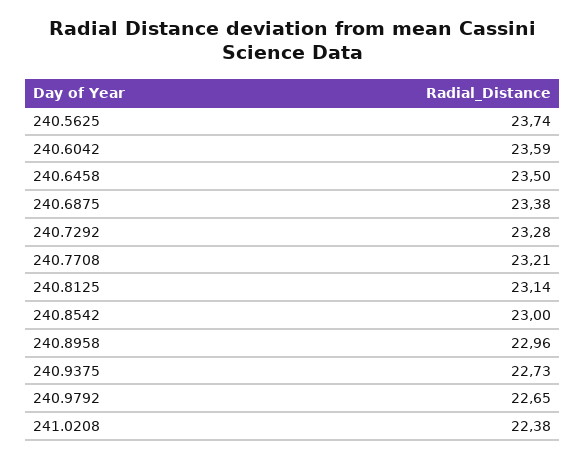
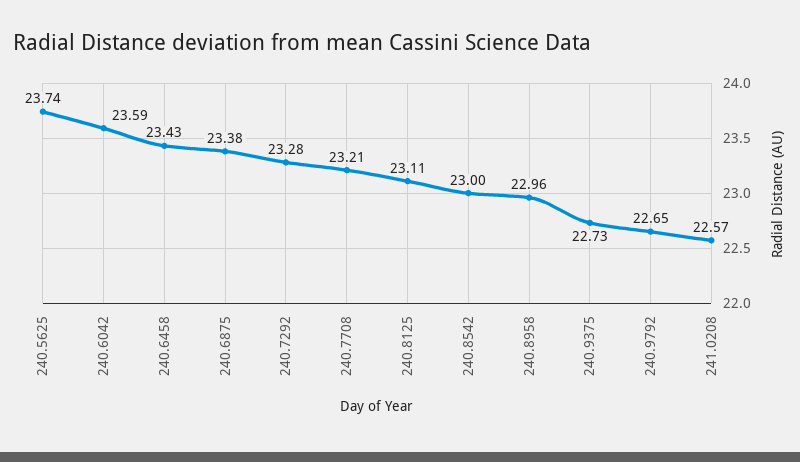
  {
    "240.5625": 23.74,
    "240.6042": 23.59,
-   "240.6458": 23.5,
+   "240.6458": 23.43,
    "240.6875": 23.38,
    "240.7292": 23.28,
    "240.7708": 23.21,
-   "240.8125": 23.14,
+   "240.8125": 23.11,
    "240.8542": 23,
    "240.8958": 22.96,
    "240.9375": 22.73,
    "240.9792": 22.65,
-   "241.0208": 22.38
+   "241.0208": 22.57
  }

